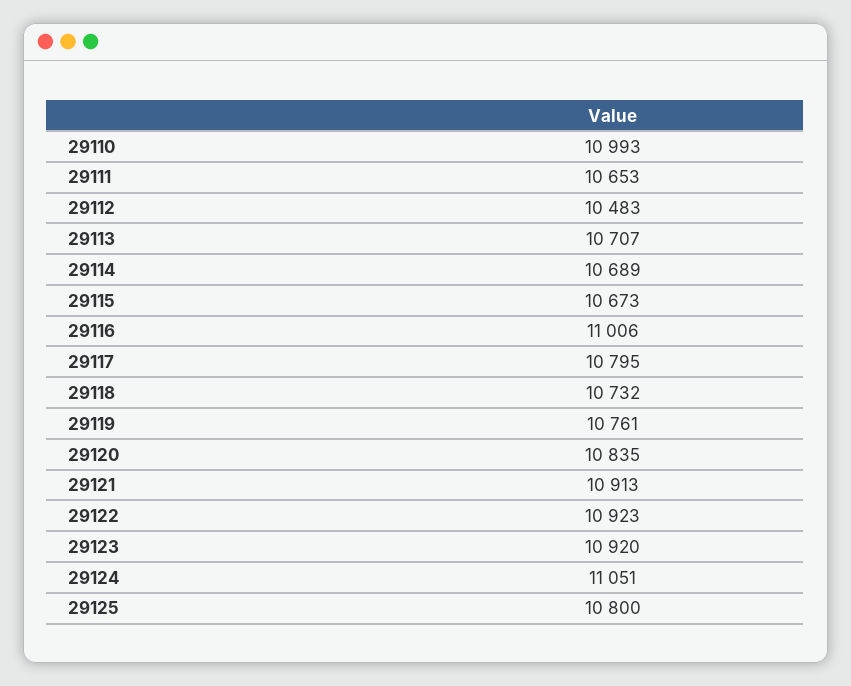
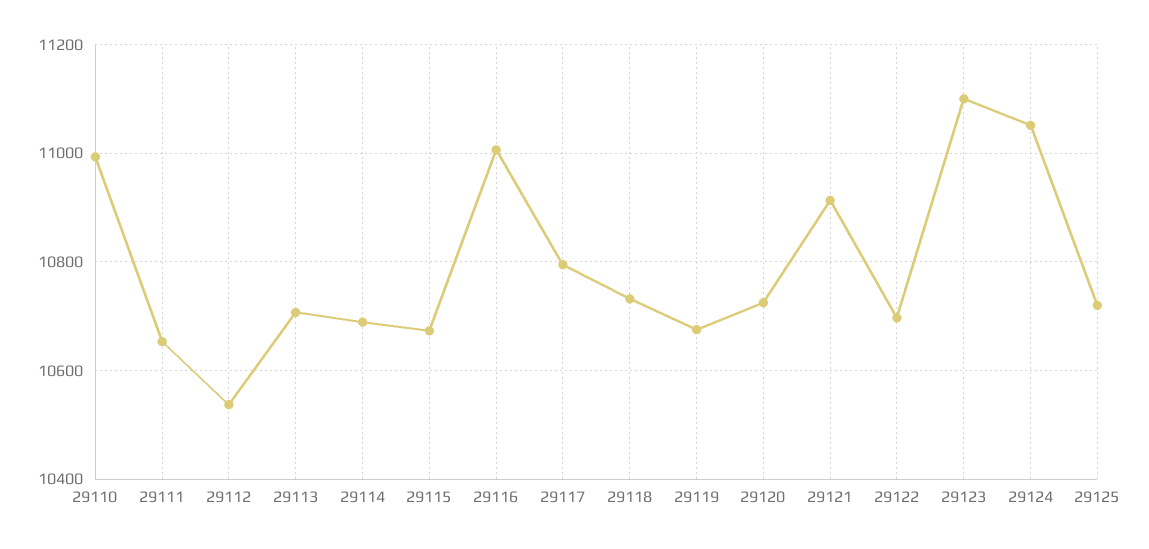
  {
    "29110": 10993,
    "29111": 10653,
-   "29112": 10483,
+   "29112": 10540,
    "29113": 10707,
    "29114": 10689,
    "29115": 10673,
    "29116": 11006,
    "29117": 10795,
    "29118": 10732,
-   "29119": 10761,
+   "29119": 10680,
-   "29120": 10835,
+   "29120": 10720,
    "29121": 10913,
-   "29122": 10923,
+   "29122": 10700,
-   "29123": 10920,
+   "29123": 11100,
    "29124": 11051,
-   "29125": 10800
+   "29125": 10720
  }

